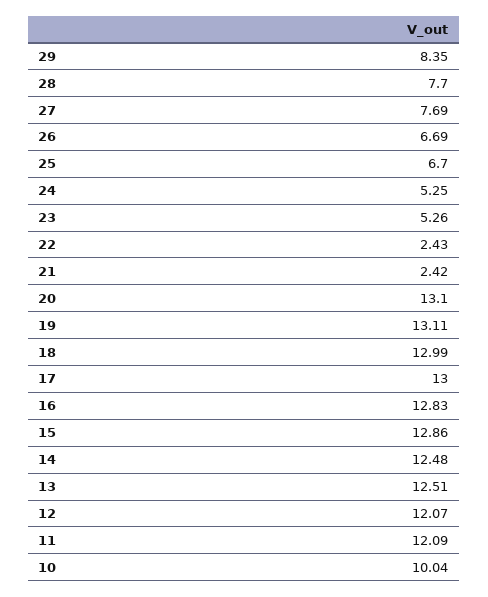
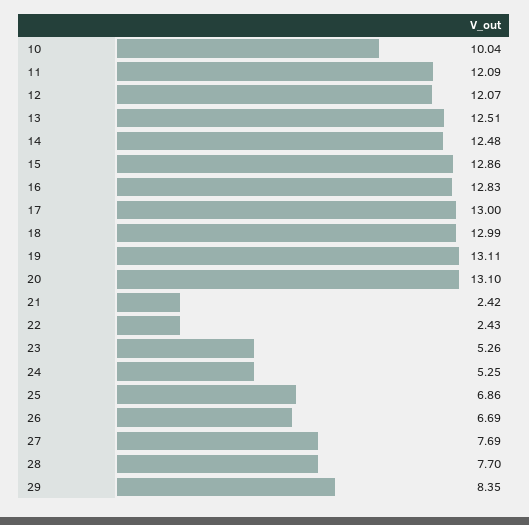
  {
    "29": 8.35,
    "28": 7.7,
    "27": 7.69,
    "26": 6.69,
-   "25": 6.7,
+   "25": 6.86,
    "24": 5.25,
    "23": 5.26,
    "22": 2.43,
    "21": 2.42,
    "20": 13.1,
    "19": 13.11,
    "18": 12.99,
    "17": 13,
    "16": 12.83,
    "15": 12.86,
    "14": 12.48,
    "13": 12.51,
    "12": 12.07,
    "11": 12.09,
    "10": 10.04
  }

